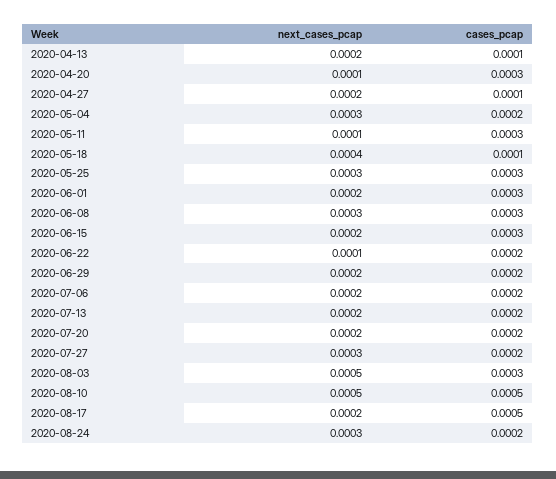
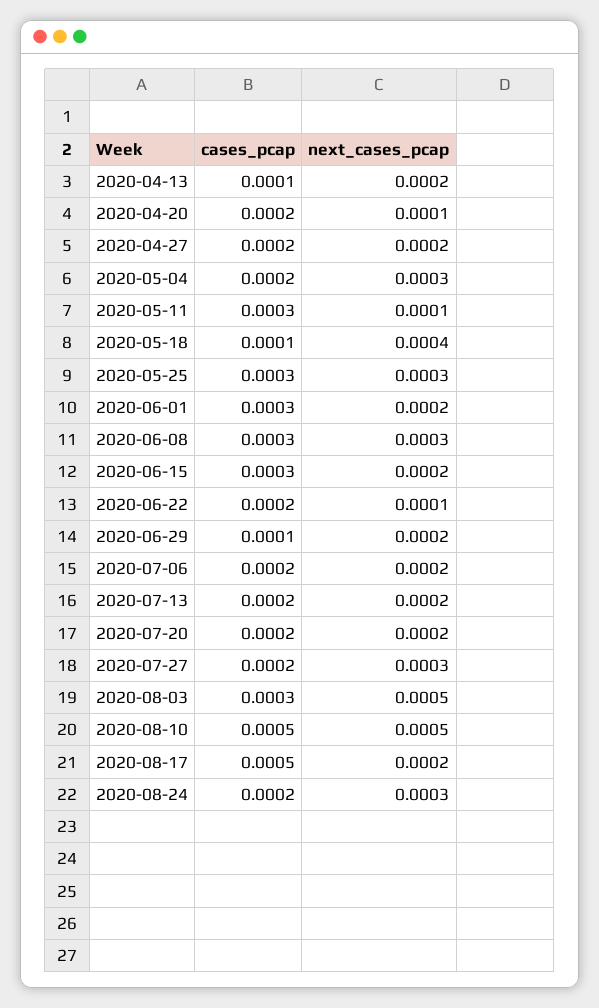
  {
    "next_cases_pcap": {
      "2020-04-13": 0.0002,
      "2020-04-20": 0.0001,
      "2020-04-27": 0.0002,
      "2020-05-04": 0.0003,
      "2020-05-11": 0.0001,
      "2020-05-18": 0.0004,
      "2020-05-25": 0.0003,
      "2020-06-01": 0.0002,
      "2020-06-08": 0.0003,
      "2020-06-15": 0.0002,
      "2020-06-22": 0.0001,
      "2020-06-29": 0.0002,
      "2020-07-06": 0.0002,
      "2020-07-13": 0.0002,
      "2020-07-20": 0.0002,
      "2020-07-27": 0.0003,
      "2020-08-03": 0.0005,
      "2020-08-10": 0.0005,
      "2020-08-17": 0.0002,
      "2020-08-24": 0.0003
    },
    "cases_pcap": {
      "2020-04-13": 0.0001,
-     "2020-04-20": 0.0003,
+     "2020-04-20": 0.0002,
-     "2020-04-27": 0.0001,
+     "2020-04-27": 0.0002,
      "2020-05-04": 0.0002,
      "2020-05-11": 0.0003,
      "2020-05-18": 0.0001,
      "2020-05-25": 0.0003,
      "2020-06-01": 0.0003,
      "2020-06-08": 0.0003,
      "2020-06-15": 0.0003,
      "2020-06-22": 0.0002,
-     "2020-06-29": 0.0002,
+     "2020-06-29": 0.0001,
      "2020-07-06": 0.0002,
      "2020-07-13": 0.0002,
      "2020-07-20": 0.0002,
      "2020-07-27": 0.0002,
      "2020-08-03": 0.0003,
      "2020-08-10": 0.0005,
      "2020-08-17": 0.0005,
      "2020-08-24": 0.0002
    }
  }

